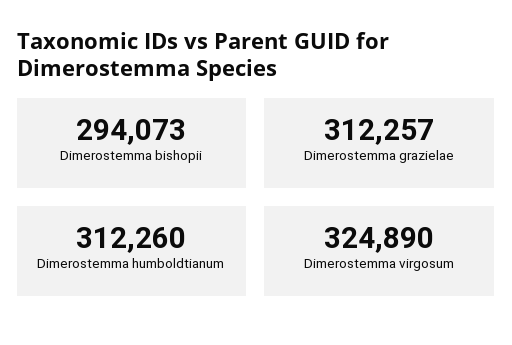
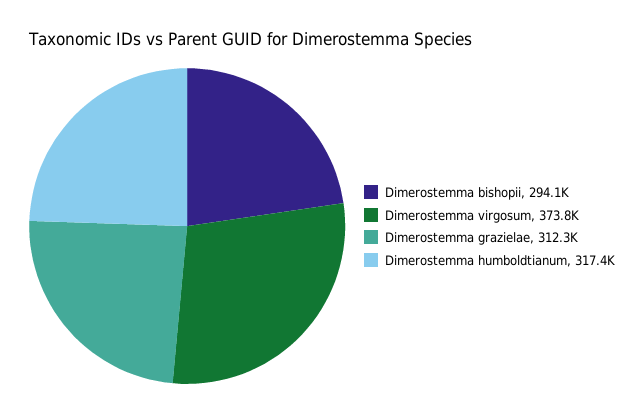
  {
    "Dimerostemma bishopii": 294073,
    "Dimerostemma grazielae": 312257,
-   "Dimerostemma humboldtianum": 312260,
+   "Dimerostemma humboldtianum": 317400,
-   "Dimerostemma virgosum": 324890
+   "Dimerostemma virgosum": 373800
  }

